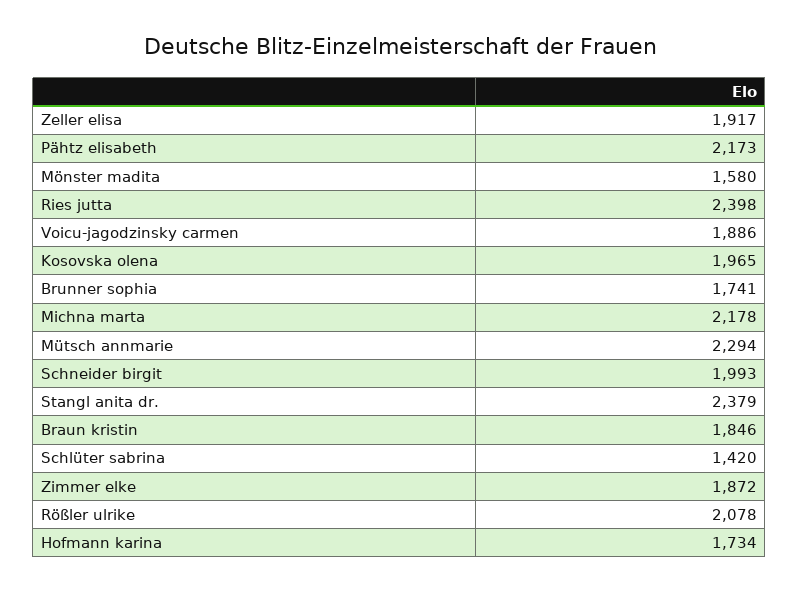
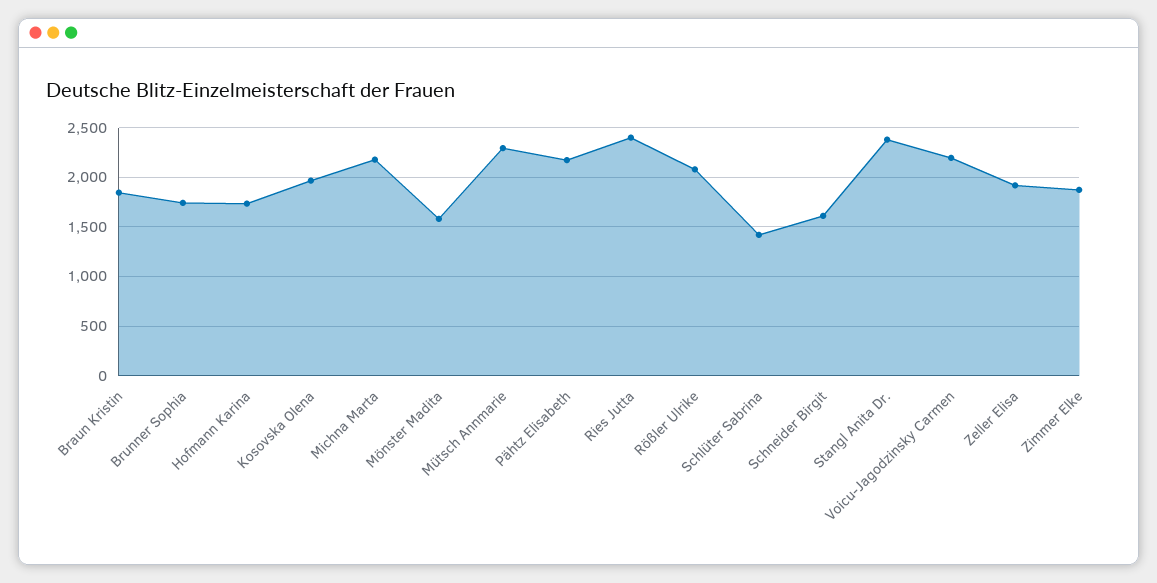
  {
    "Zeller elisa": 1917,
    "Pähtz elisabeth": 2173,
    "Mönster madita": 1580,
    "Ries jutta": 2398,
-   "Voicu-jagodzinsky carmen": 1886,
+   "Voicu-jagodzinsky carmen": 2200,
    "Kosovska olena": 1965,
    "Brunner sophia": 1741,
    "Michna marta": 2178,
    "Mütsch annmarie": 2294,
-   "Schneider birgit": 1993,
+   "Schneider birgit": 1600,
    "Stangl anita dr.": 2379,
    "Braun kristin": 1846,
    "Schlüter sabrina": 1420,
    "Zimmer elke": 1872,
    "Rößler ulrike": 2078,
    "Hofmann karina": 1734
  }

